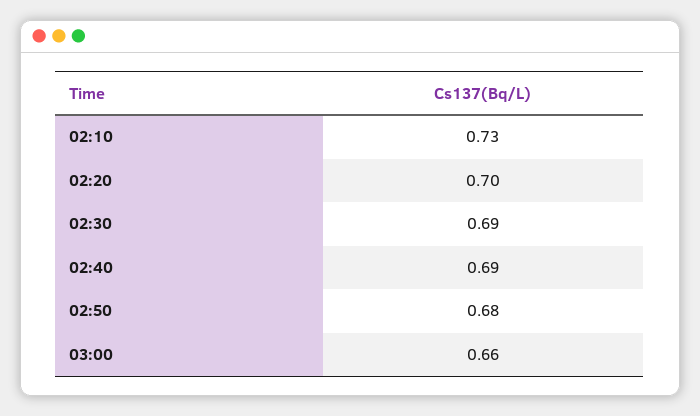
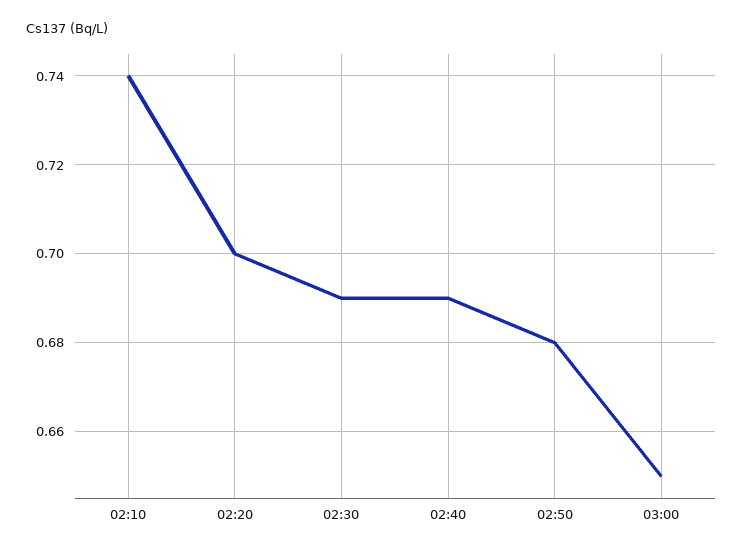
  {
-   "02:10": 0.73,
+   "02:10": 0.74,
    "02:20": 0.7,
    "02:30": 0.69,
    "02:40": 0.69,
    "02:50": 0.68,
-   "03:00": 0.66
+   "03:00": 0.65
  }

